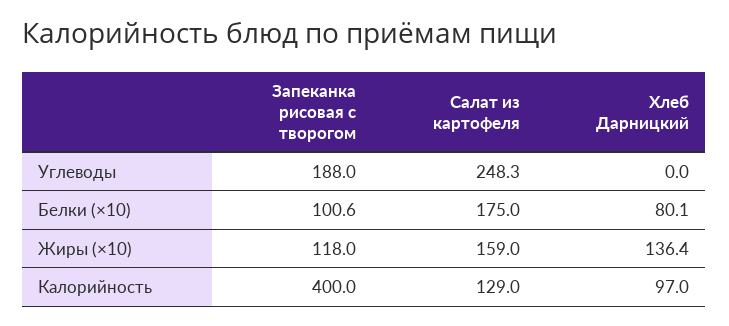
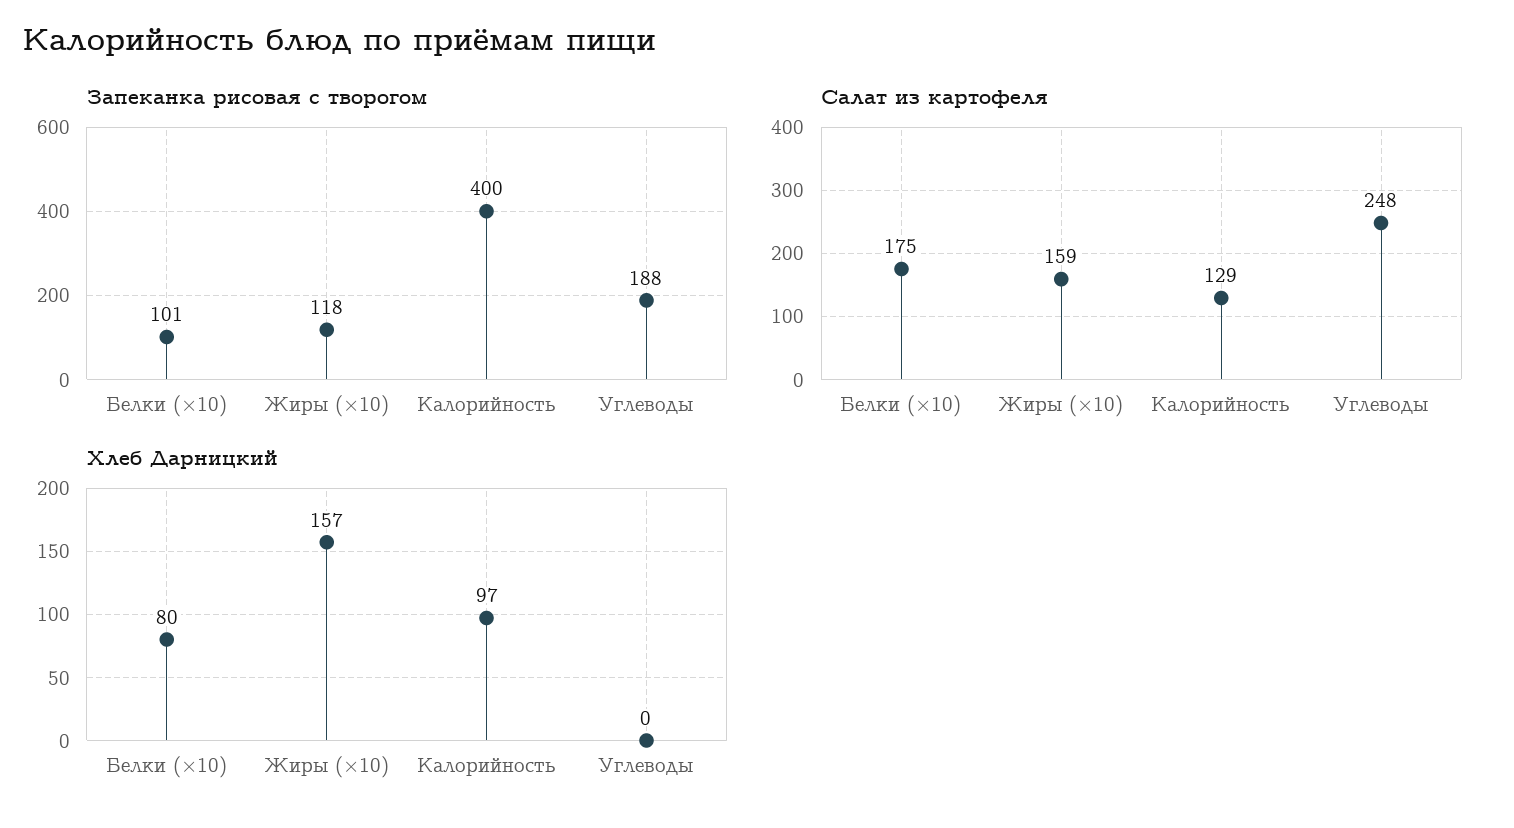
  {
    "Запеканка рисовая с творогом": {
      "Углеводы": 188,
      "Белки (×10)": 100.6,
      "Жиры (×10)": 118,
      "Калорийность": 400
    },
    "Салат из картофеля": {
      "Углеводы": 248.3,
      "Белки (×10)": 175,
      "Жиры (×10)": 159,
      "Калорийность": 129
    },
    "Хлеб Дарницкий": {
      "Углеводы": 0,
      "Белки (×10)": 80.1,
-     "Жиры (×10)": 136.4,
+     "Жиры (×10)": 157,
      "Калорийность": 97
    }
  }

